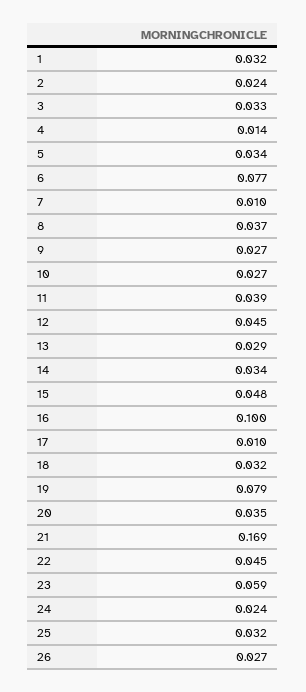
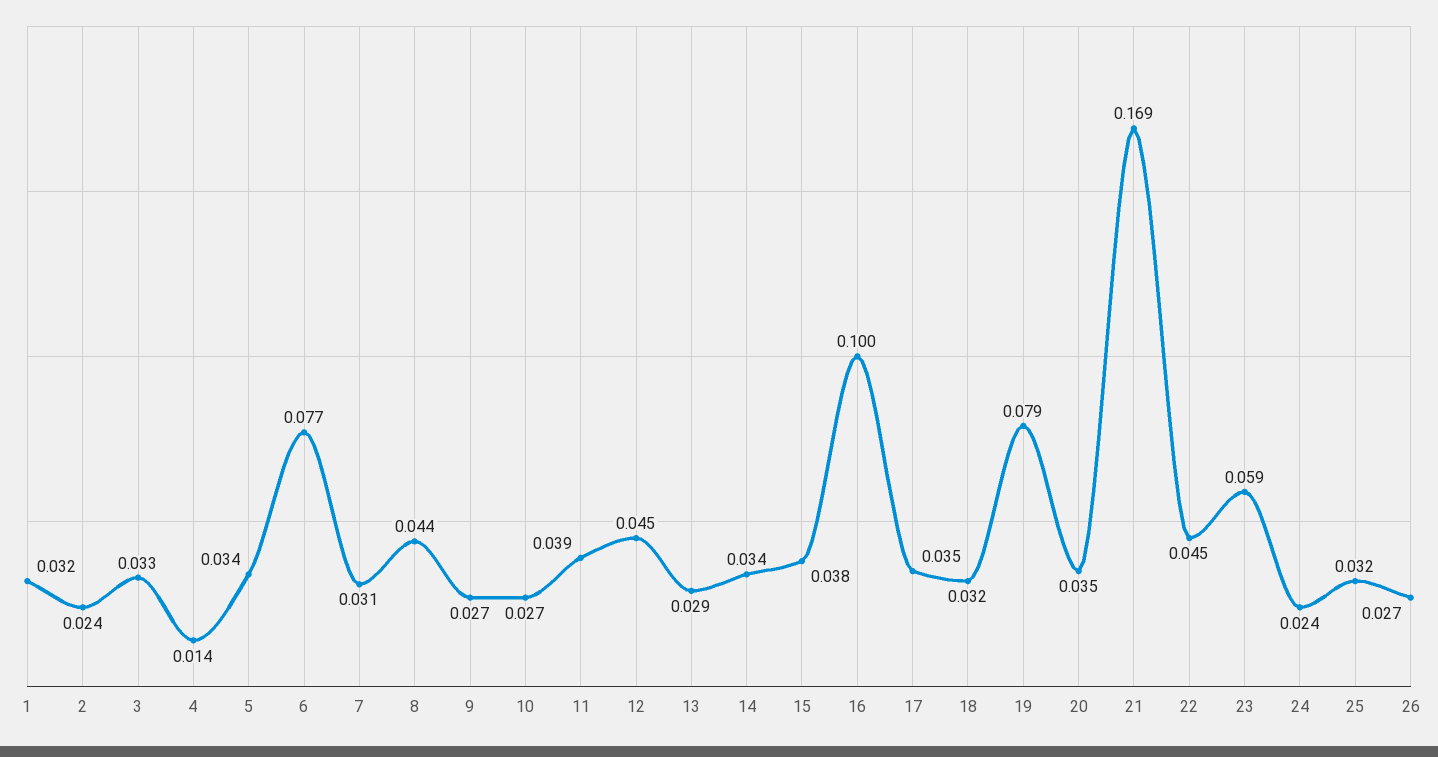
  {
    "1": 0.032,
    "2": 0.024,
    "3": 0.033,
    "4": 0.014,
    "5": 0.034,
    "6": 0.077,
-   "7": 0.01,
+   "7": 0.031,
-   "8": 0.037,
+   "8": 0.044,
    "9": 0.027,
    "10": 0.027,
    "11": 0.039,
    "12": 0.045,
    "13": 0.029,
    "14": 0.034,
-   "15": 0.048,
+   "15": 0.038,
    "16": 0.1,
-   "17": 0.01,
+   "17": 0.035,
    "18": 0.032,
    "19": 0.079,
    "20": 0.035,
    "21": 0.169,
    "22": 0.045,
    "23": 0.059,
    "24": 0.024,
    "25": 0.032,
    "26": 0.027
  }

